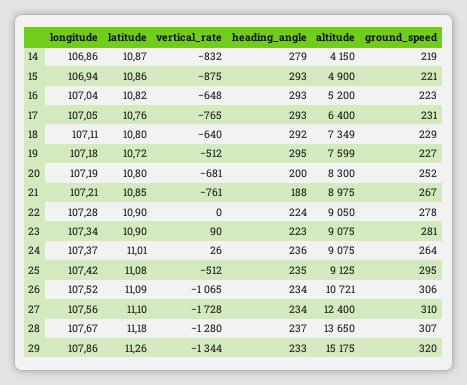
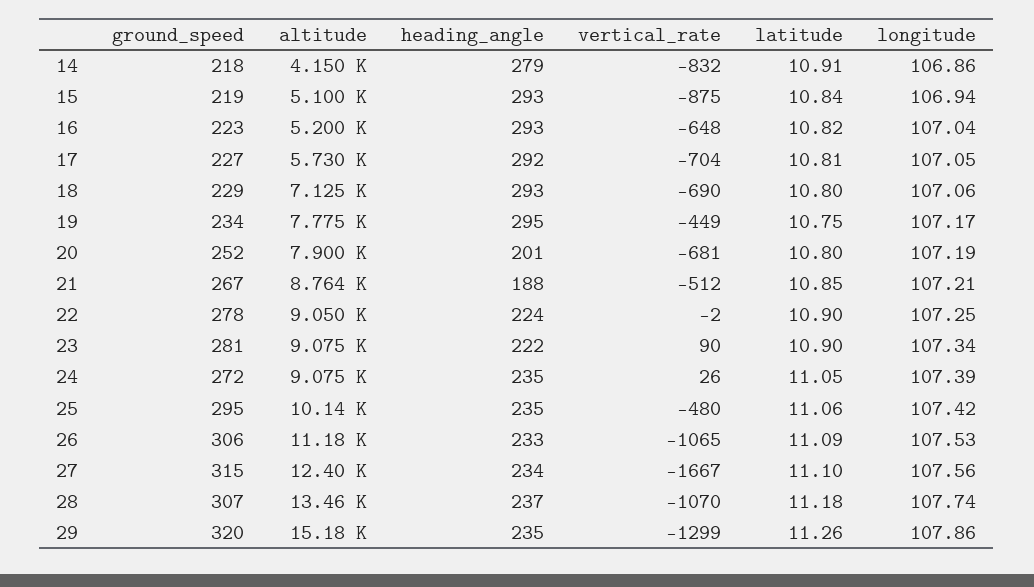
  {
    "longitude": {
      "14": 106.86,
      "15": 106.94,
      "16": 107.04,
      "17": 107.05,
-     "18": 107.11,
+     "18": 107.06,
-     "19": 107.18,
+     "19": 107.17,
      "20": 107.19,
      "21": 107.21,
-     "22": 107.28,
+     "22": 107.25,
      "23": 107.34,
-     "24": 107.37,
+     "24": 107.39,
      "25": 107.42,
-     "26": 107.52,
+     "26": 107.53,
      "27": 107.56,
-     "28": 107.67,
+     "28": 107.74,
      "29": 107.86
    },
    "latitude": {
-     "14": 10.87,
+     "14": 10.91,
-     "15": 10.86,
+     "15": 10.84,
      "16": 10.82,
-     "17": 10.76,
+     "17": 10.81,
      "18": 10.8,
-     "19": 10.72,
+     "19": 10.75,
      "20": 10.8,
      "21": 10.85,
      "22": 10.9,
      "23": 10.9,
-     "24": 11.01,
+     "24": 11.05,
-     "25": 11.08,
+     "25": 11.06,
      "26": 11.09,
      "27": 11.1,
      "28": 11.18,
      "29": 11.26
    },
    "vertical_rate": {
      "14": -832,
      "15": -875,
      "16": -648,
-     "17": -765,
+     "17": -704,
-     "18": -640,
+     "18": -690,
-     "19": -512,
+     "19": -449,
      "20": -681,
-     "21": -761,
+     "21": -512,
-     "22": 0,
+     "22": -2,
      "23": 90,
      "24": 26,
-     "25": -512,
+     "25": -480,
      "26": -1065,
-     "27": -1728,
+     "27": -1667,
-     "28": -1280,
+     "28": -1070,
-     "29": -1344
+     "29": -1299
    },
    "heading_angle": {
      "14": 279,
      "15": 293,
      "16": 293,
-     "17": 293,
+     "17": 292,
-     "18": 292,
+     "18": 293,
      "19": 295,
-     "20": 200,
+     "20": 201,
      "21": 188,
      "22": 224,
-     "23": 223,
+     "23": 222,
-     "24": 236,
+     "24": 235,
      "25": 235,
-     "26": 234,
+     "26": 233,
      "27": 234,
      "28": 237,
-     "29": 233
+     "29": 235
    },
    "altitude": {
      "14": 4150,
-     "15": 4900,
+     "15": 5100,
      "16": 5200,
-     "17": 6400,
+     "17": 5730,
-     "18": 7349,
+     "18": 7125,
-     "19": 7599,
+     "19": 7775,
-     "20": 8300,
+     "20": 7900,
-     "21": 8975,
+     "21": 8764,
      "22": 9050,
      "23": 9075,
      "24": 9075,
-     "25": 9125,
+     "25": 10140,
-     "26": 10721,
+     "26": 11180,
      "27": 12400,
-     "28": 13650,
+     "28": 13460,
      "29": 15175
    },
    "ground_speed": {
-     "14": 219,
+     "14": 218,
-     "15": 221,
+     "15": 219,
      "16": 223,
-     "17": 231,
+     "17": 227,
      "18": 229,
-     "19": 227,
+     "19": 234,
      "20": 252,
      "21": 267,
      "22": 278,
      "23": 281,
-     "24": 264,
+     "24": 272,
      "25": 295,
      "26": 306,
-     "27": 310,
+     "27": 315,
      "28": 307,
      "29": 320
    }
  }

